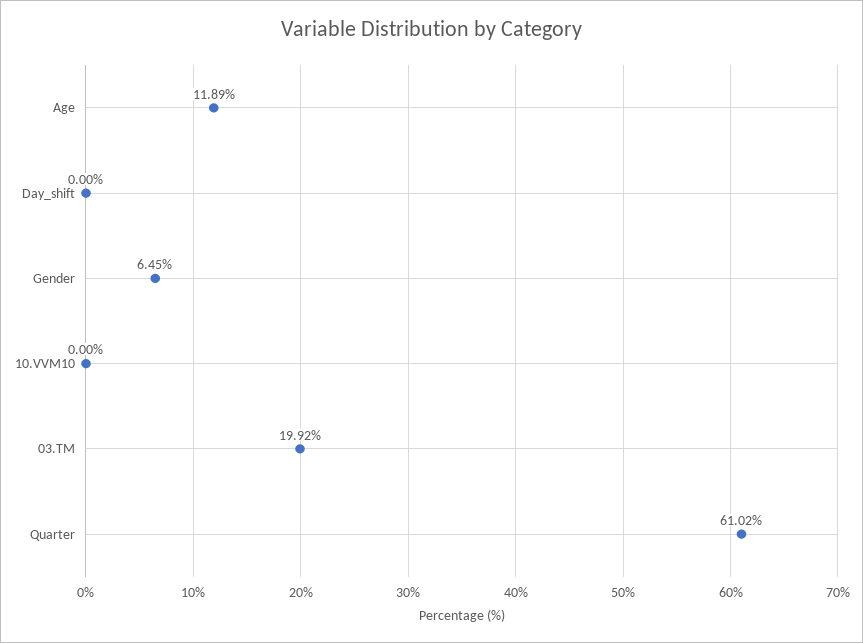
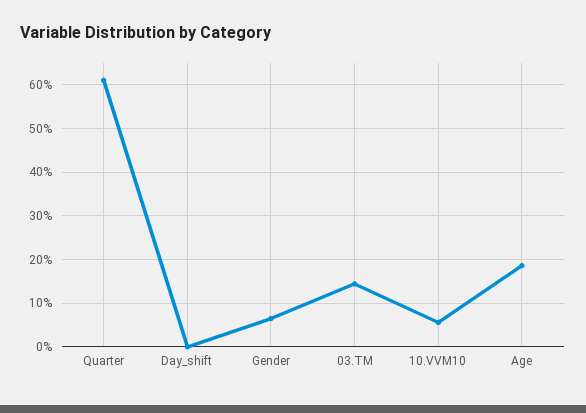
  {
-   "Age": 11.89,
+   "Age": 18,
    "Day_shift": 0,
    "Gender": 6.45,
-   "10.VVM10": 0,
+   "10.VVM10": 6,
-   "03.TM": 19.92,
+   "03.TM": 14,
    "Quarter": 61.02
  }

